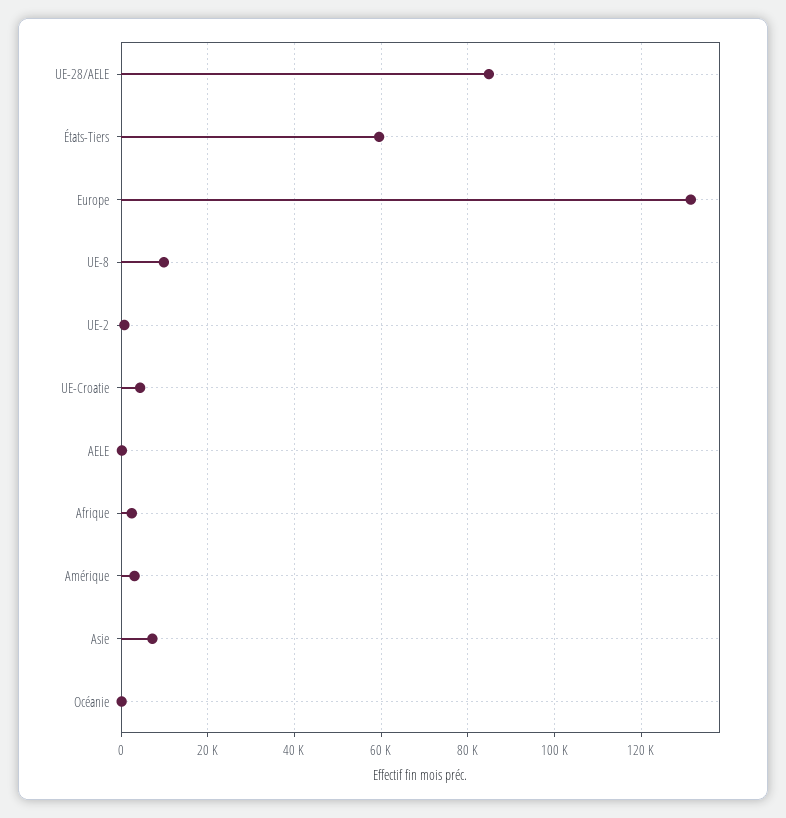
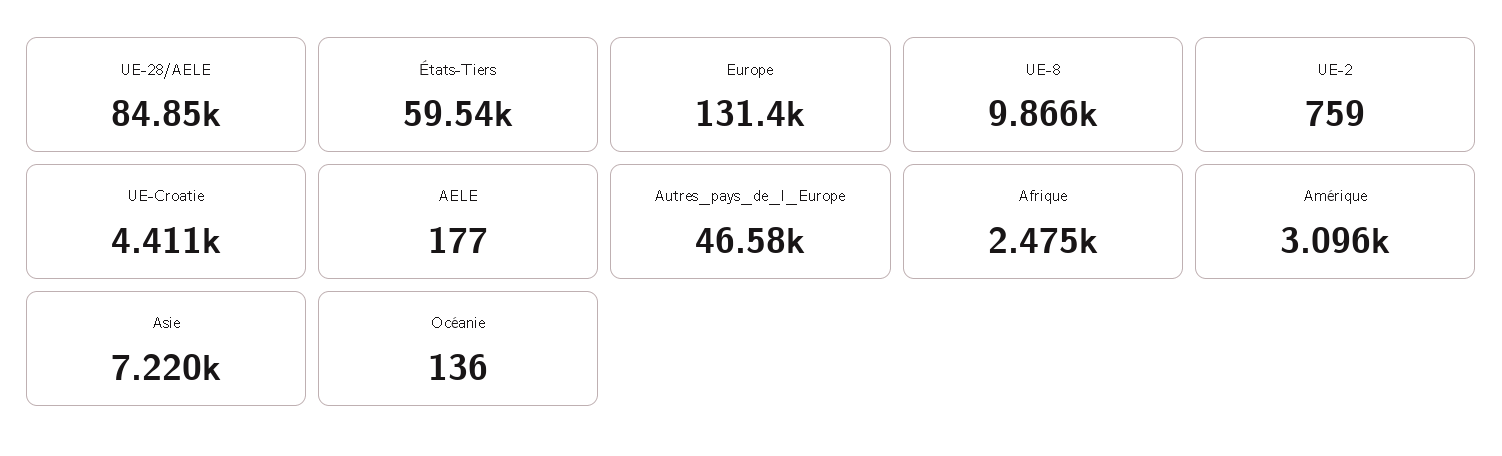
  {
    "UE-28/AELE": 84850,
    "États-Tiers": 59540,
    "Europe": 131400,
    "UE-8": 9866,
    "UE-2": 759,
    "UE-Croatie": 4411,
    "AELE": 177,
    "Afrique": 2475,
    "Amérique": 3096,
    "Asie": 7220,
-   "Océanie": 136
+   "Océanie": 136,
+   "Autres_pays_de_l_Europe": 46580
  }

